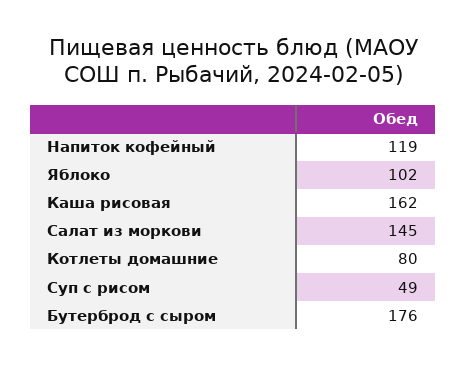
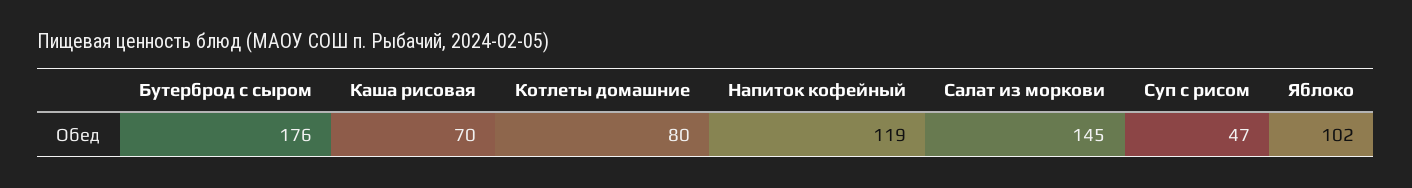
  {
    "Напиток кофейный": 119,
    "Яблоко": 102,
-   "Каша рисовая": 162,
+   "Каша рисовая": 70,
    "Салат из моркови": 145,
    "Котлеты домашние": 80,
-   "Суп с рисом": 49,
+   "Суп с рисом": 47,
    "Бутерброд с сыром": 176
  }

